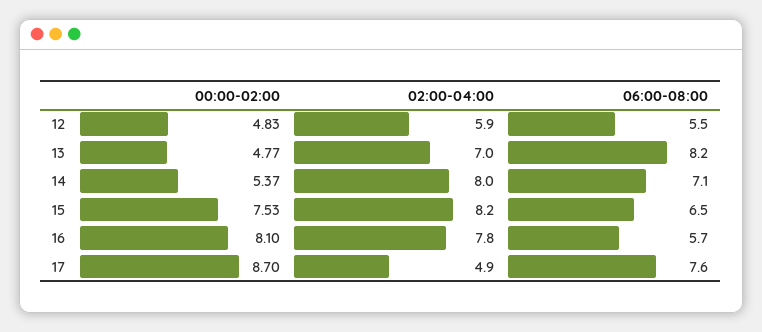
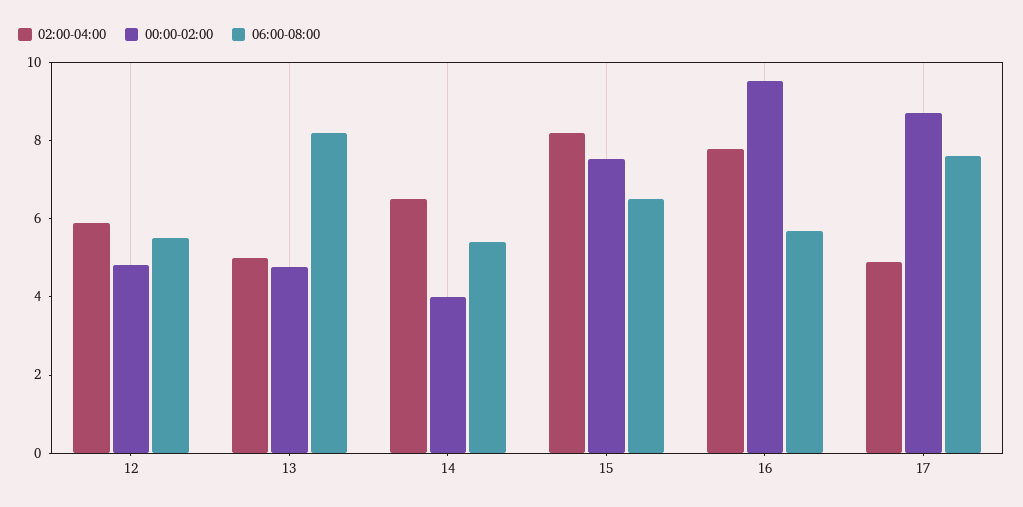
  {
    "00:00-02:00": {
      "12": 4.83,
      "13": 4.77,
-     "14": 5.37,
+     "14": 4,
      "15": 7.53,
-     "16": 8.1,
+     "16": 9.5,
      "17": 8.7
    },
    "02:00-04:00": {
      "12": 5.9,
-     "13": 7,
+     "13": 5,
-     "14": 8,
+     "14": 6.5,
      "15": 8.2,
      "16": 7.8,
      "17": 4.9
    },
    "06:00-08:00": {
      "12": 5.5,
      "13": 8.2,
-     "14": 7.1,
+     "14": 5.5,
      "15": 6.5,
      "16": 5.7,
      "17": 7.6
    }
  }

